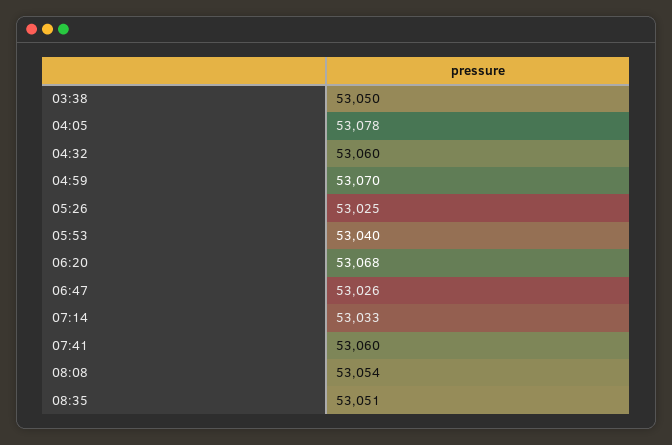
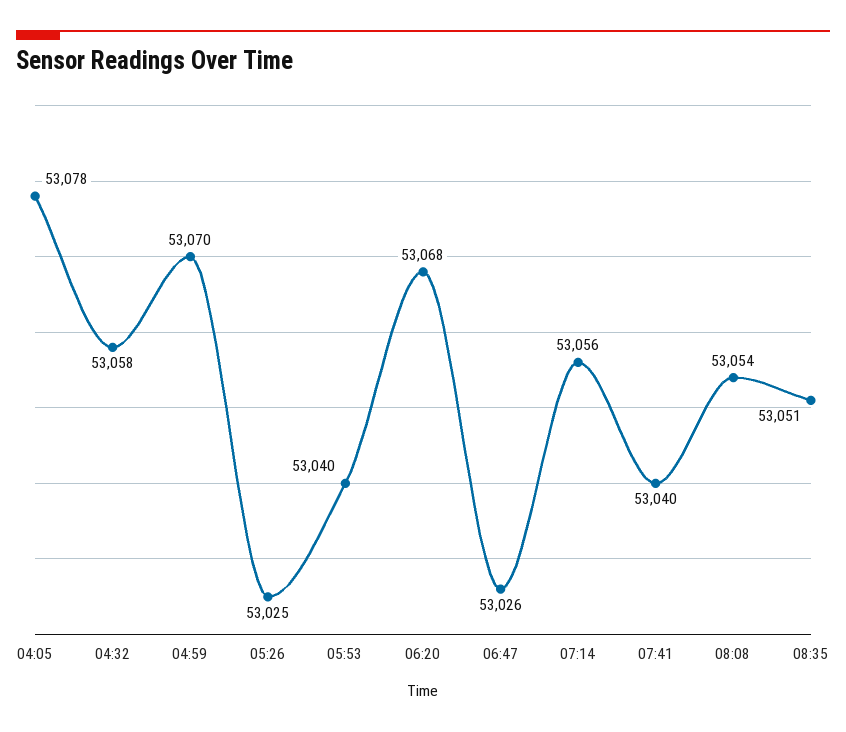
  {
-   "03:38": 53050,
    "04:05": 53078,
-   "04:32": 53060,
+   "04:32": 53058,
    "04:59": 53070,
    "05:26": 53025,
    "05:53": 53040,
    "06:20": 53068,
    "06:47": 53026,
-   "07:14": 53033,
+   "07:14": 53056,
-   "07:41": 53060,
+   "07:41": 53040,
    "08:08": 53054,
    "08:35": 53051
  }

